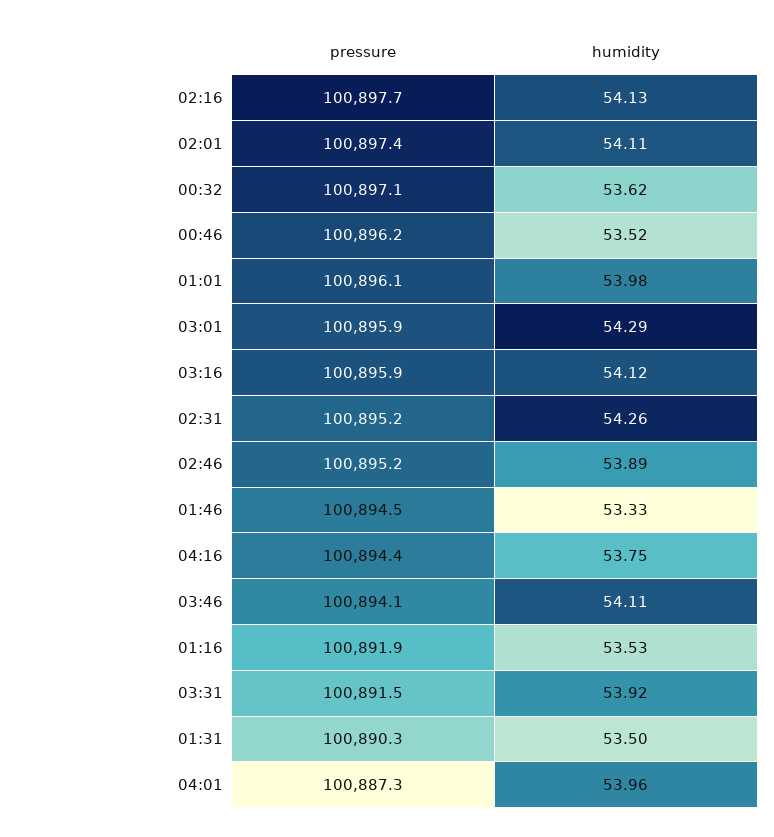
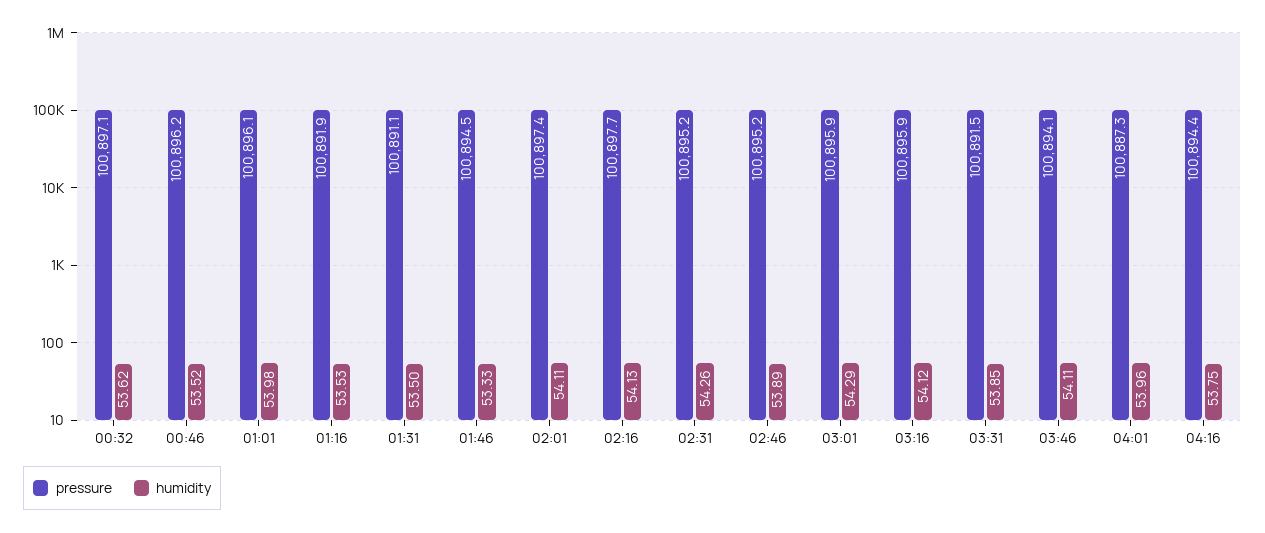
  {
    "pressure": {
      "02:16": 100897.7,
      "02:01": 100897.4,
      "00:32": 100897.1,
      "00:46": 100896.2,
      "01:01": 100896.1,
      "03:01": 100895.9,
      "03:16": 100895.9,
      "02:31": 100895.2,
      "02:46": 100895.2,
      "01:46": 100894.5,
      "04:16": 100894.4,
      "03:46": 100894.1,
      "01:16": 100891.9,
      "03:31": 100891.5,
-     "01:31": 100890.3,
+     "01:31": 100891.1,
      "04:01": 100887.3
    },
    "humidity": {
      "02:16": 54.13,
      "02:01": 54.11,
      "00:32": 53.62,
      "00:46": 53.52,
      "01:01": 53.98,
      "03:01": 54.29,
      "03:16": 54.12,
      "02:31": 54.26,
      "02:46": 53.89,
      "01:46": 53.33,
      "04:16": 53.75,
      "03:46": 54.11,
      "01:16": 53.53,
-     "03:31": 53.92,
+     "03:31": 53.85,
      "01:31": 53.5,
      "04:01": 53.96
    }
  }

